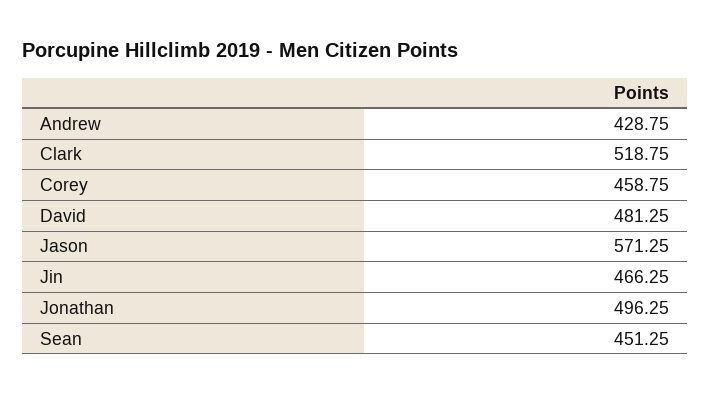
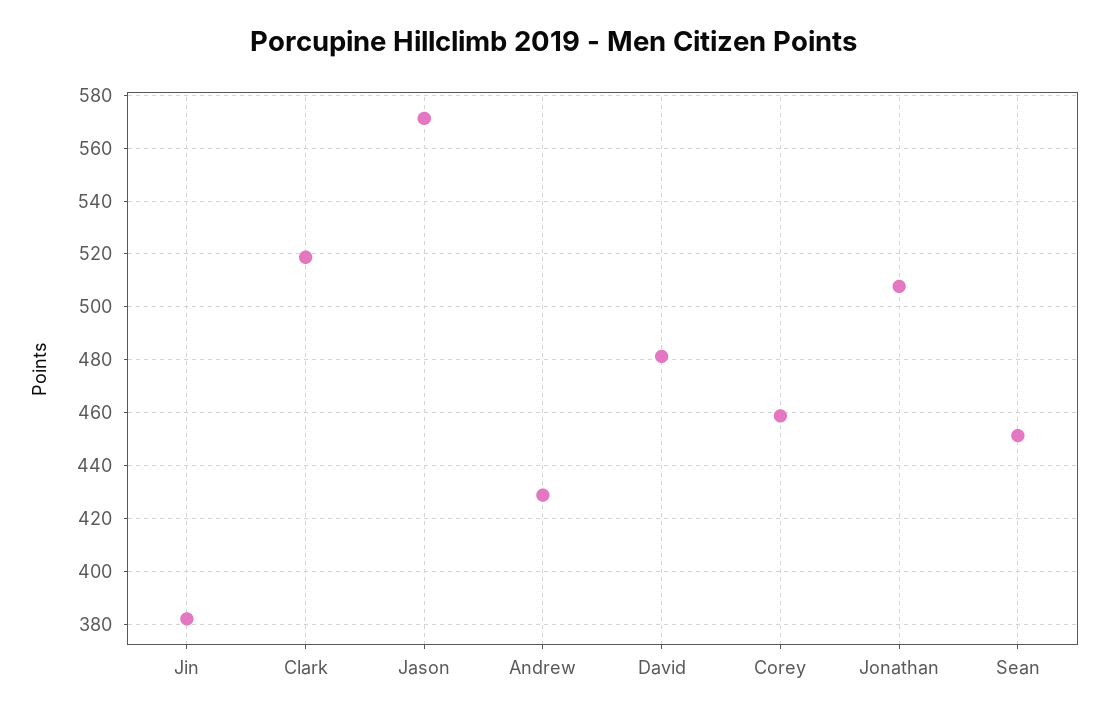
  {
    "Andrew": 428.75,
    "Clark": 518.75,
    "Corey": 458.75,
    "David": 481.25,
    "Jason": 571.25,
-   "Jin": 466.25,
+   "Jin": 382.5,
-   "Jonathan": 496.25,
+   "Jonathan": 507.5,
    "Sean": 451.25
  }

